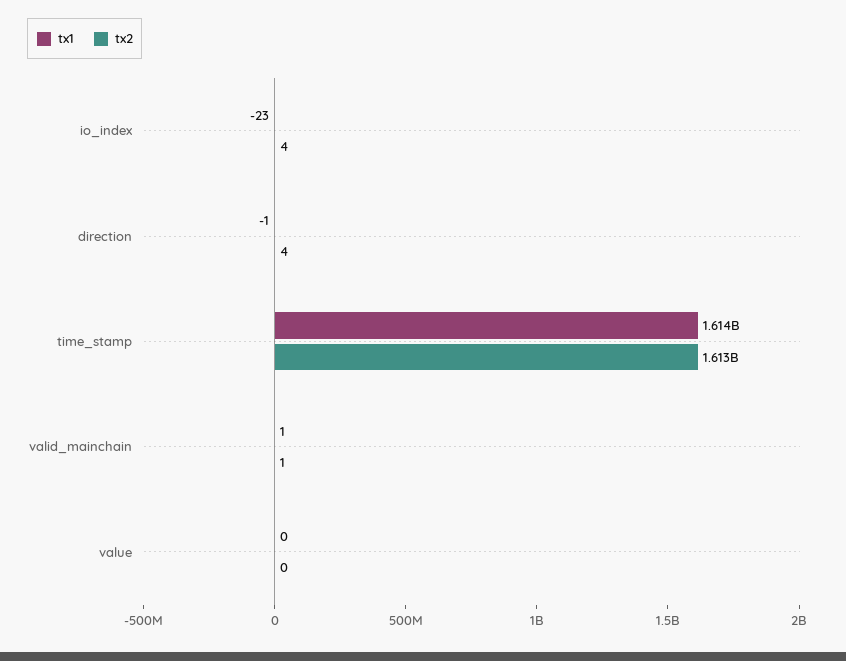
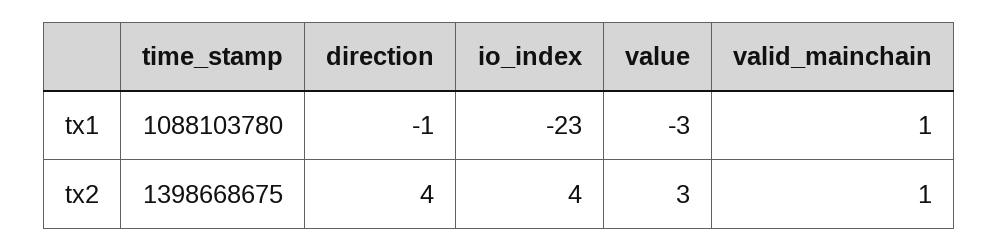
  {
    "tx1": {
      "io_index": -23,
      "direction": -1,
-     "time_stamp": 1614000000,
+     "time_stamp": 1088103780,
      "valid_mainchain": 1,
-     "value": 0
+     "value": -3
    },
    "tx2": {
      "io_index": 4,
      "direction": 4,
-     "time_stamp": 1613000000,
+     "time_stamp": 1398668675,
      "valid_mainchain": 1,
-     "value": 0
+     "value": 3
    }
  }

